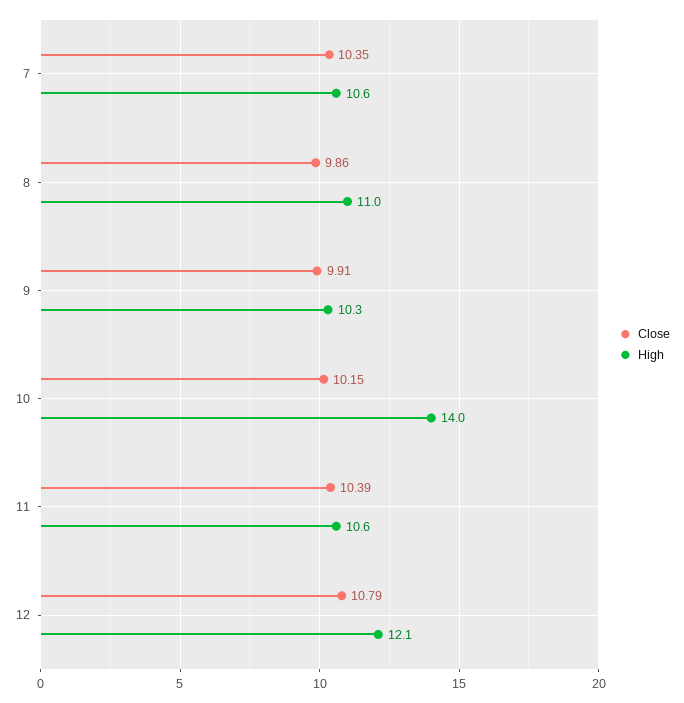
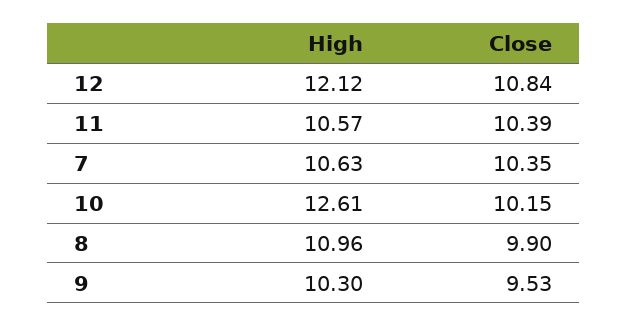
  {
    "Close": {
      "7": 10.35,
-     "8": 9.86,
+     "8": 9.9,
-     "9": 9.91,
+     "9": 9.53,
      "10": 10.15,
      "11": 10.39,
-     "12": 10.79
+     "12": 10.84
    },
    "High": {
      "7": 10.63,
      "8": 10.96,
      "9": 10.3,
-     "10": 14,
+     "10": 12.61,
      "11": 10.57,
      "12": 12.12
    }
  }

